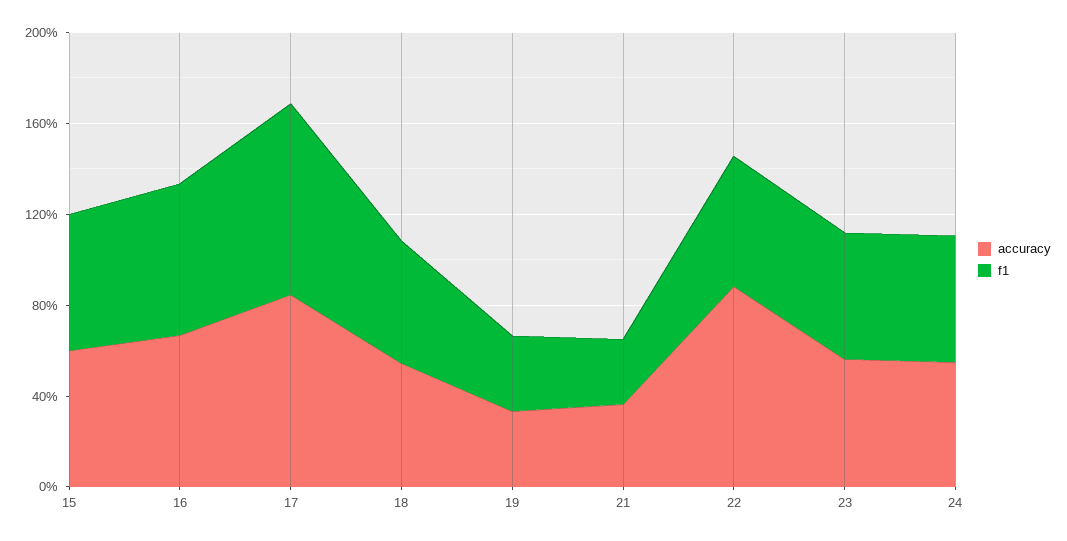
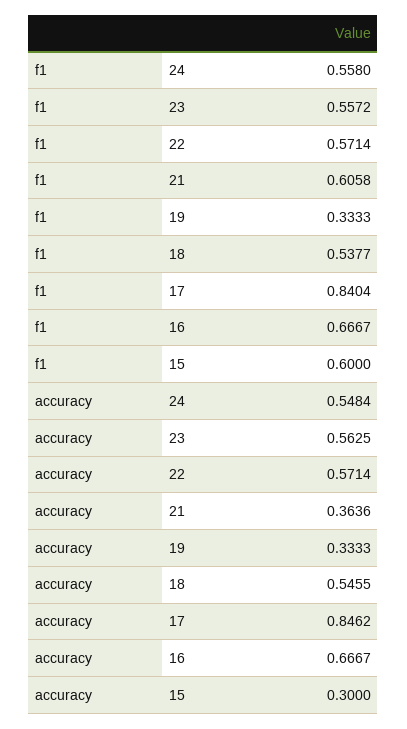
  {
    "accuracy": {
-     "15": 0.6,
+     "15": 0.3,
      "16": 0.6667,
      "17": 0.8462,
      "18": 0.5455,
      "19": 0.3333,
      "21": 0.3636,
-     "22": 0.9,
+     "22": 0.5714,
      "23": 0.5625,
      "24": 0.5484
    },
    "f1": {
      "15": 0.6,
      "16": 0.6667,
      "17": 0.8404,
      "18": 0.5377,
      "19": 0.3333,
-     "21": 0.3,
+     "21": 0.6058,
      "22": 0.5714,
      "23": 0.5572,
      "24": 0.558
    }
  }

